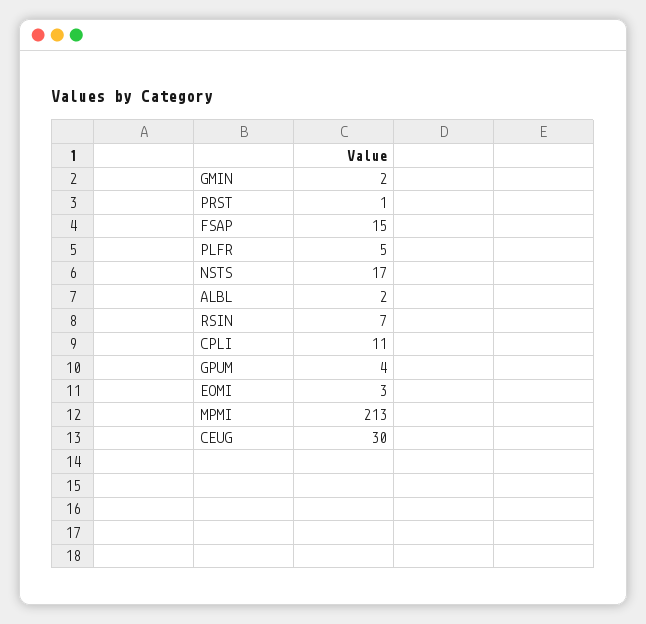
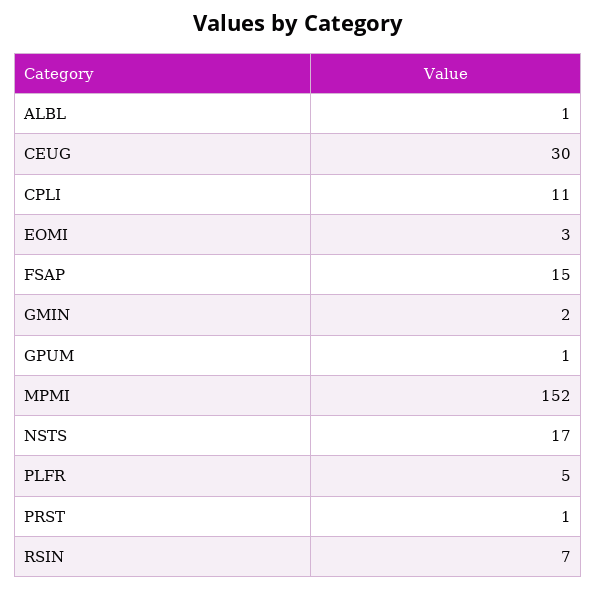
  {
    "GMIN": 2,
    "PRST": 1,
    "FSAP": 15,
    "PLFR": 5,
    "NSTS": 17,
-   "ALBL": 2,
+   "ALBL": 1,
    "RSIN": 7,
    "CPLI": 11,
-   "GPUM": 4,
+   "GPUM": 1,
    "EOMI": 3,
-   "MPMI": 213,
+   "MPMI": 152,
    "CEUG": 30
  }

